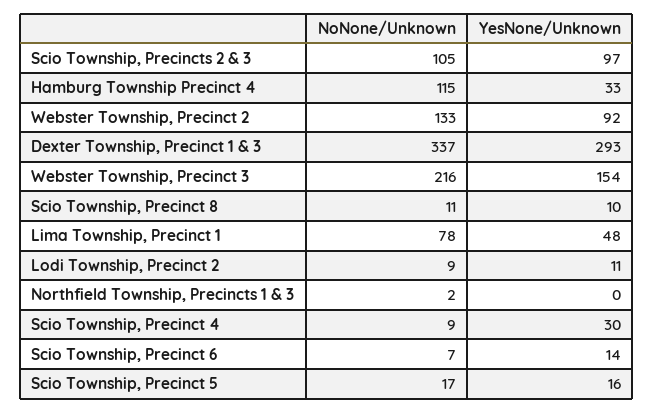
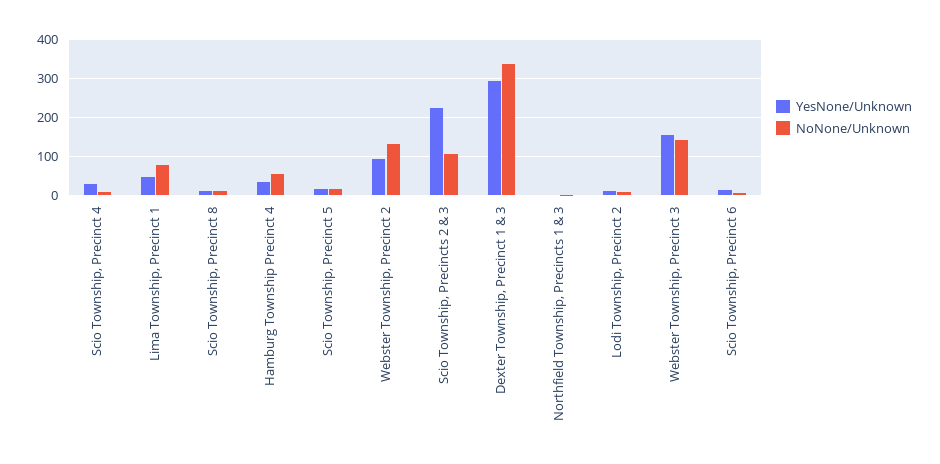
  {
    "NoNone/Unknown": {
      "Scio Township, Precincts 2 & 3": 105,
-     "Hamburg Township Precinct 4": 115,
+     "Hamburg Township Precinct 4": 60,
      "Webster Township, Precinct 2": 133,
      "Dexter Township, Precinct 1 & 3": 337,
-     "Webster Township, Precinct 3": 216,
+     "Webster Township, Precinct 3": 140,
      "Scio Township, Precinct 8": 11,
      "Lima Township, Precinct 1": 78,
      "Lodi Township, Precinct 2": 9,
      "Northfield Township, Precincts 1 & 3": 2,
      "Scio Township, Precinct 4": 9,
      "Scio Township, Precinct 6": 7,
      "Scio Township, Precinct 5": 17
    },
    "YesNone/Unknown": {
-     "Scio Township, Precincts 2 & 3": 97,
+     "Scio Township, Precincts 2 & 3": 220,
      "Hamburg Township Precinct 4": 33,
      "Webster Township, Precinct 2": 92,
      "Dexter Township, Precinct 1 & 3": 293,
      "Webster Township, Precinct 3": 154,
      "Scio Township, Precinct 8": 10,
      "Lima Township, Precinct 1": 48,
      "Lodi Township, Precinct 2": 11,
      "Northfield Township, Precincts 1 & 3": 0,
      "Scio Township, Precinct 4": 30,
      "Scio Township, Precinct 6": 14,
      "Scio Township, Precinct 5": 16
    }
  }

